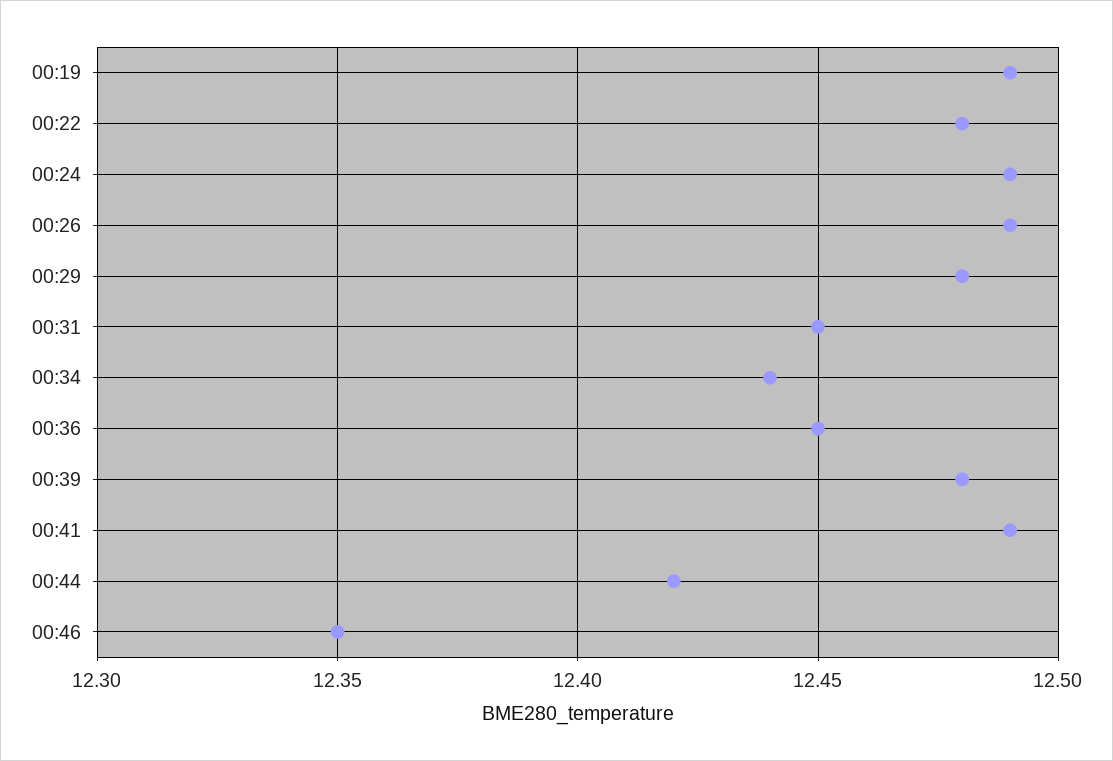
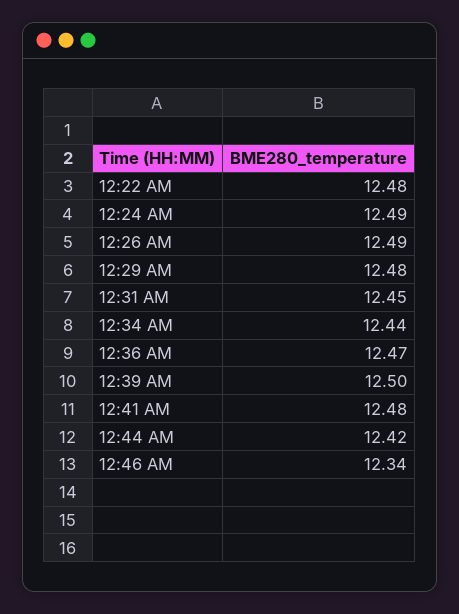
  {
-   "00:19": 12.49,
    "00:22": 12.48,
    "00:24": 12.49,
    "00:26": 12.49,
    "00:29": 12.48,
    "00:31": 12.45,
    "00:34": 12.44,
-   "00:36": 12.45,
+   "00:36": 12.47,
-   "00:39": 12.48,
+   "00:39": 12.5,
-   "00:41": 12.49,
+   "00:41": 12.48,
    "00:44": 12.42,
-   "00:46": 12.35
+   "00:46": 12.34
  }

